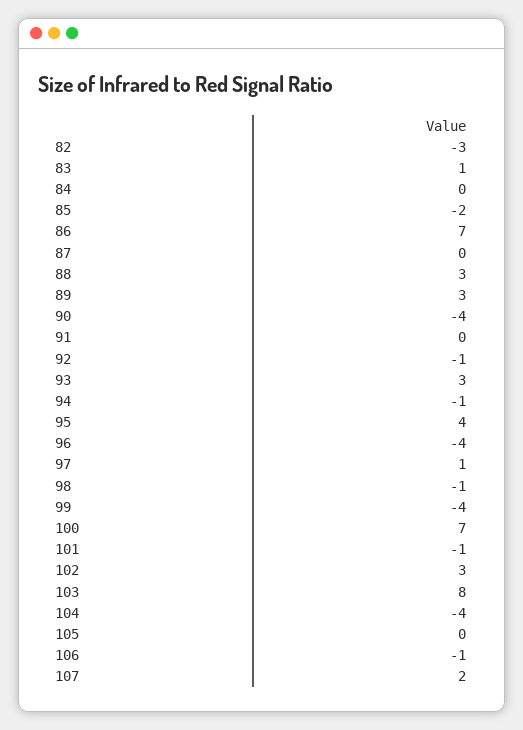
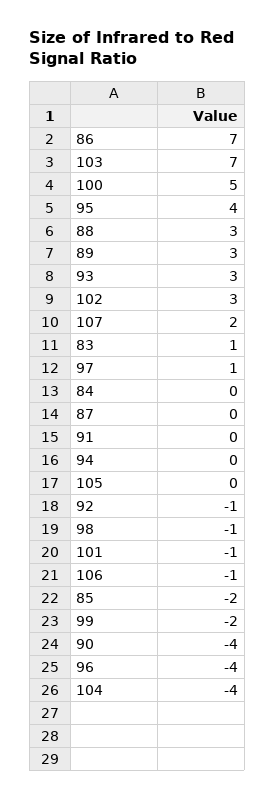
  {
-   "82": -3,
    "83": 1,
    "84": 0,
    "85": -2,
    "86": 7,
    "87": 0,
    "88": 3,
    "89": 3,
    "90": -4,
    "91": 0,
    "92": -1,
    "93": 3,
-   "94": -1,
+   "94": 0,
    "95": 4,
    "96": -4,
    "97": 1,
    "98": -1,
-   "99": -4,
+   "99": -2,
-   "100": 7,
+   "100": 5,
    "101": -1,
    "102": 3,
-   "103": 8,
+   "103": 7,
    "104": -4,
    "105": 0,
    "106": -1,
    "107": 2
  }

